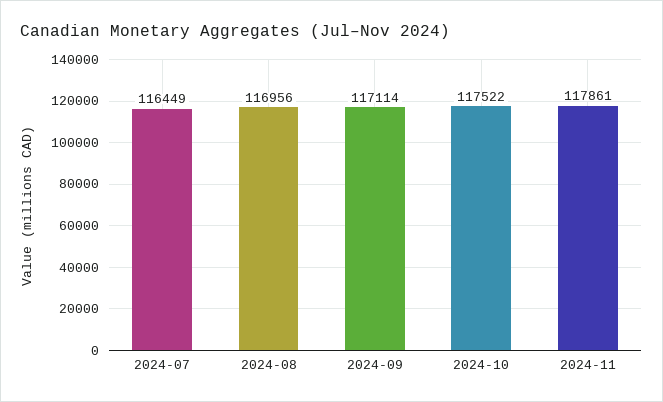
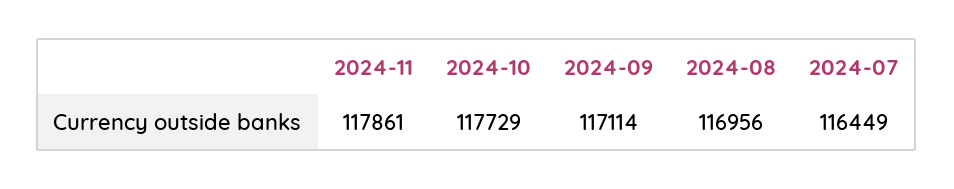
  {
    "2024-07": 116449,
    "2024-08": 116956,
    "2024-09": 117114,
-   "2024-10": 117522,
+   "2024-10": 117729,
    "2024-11": 117861
  }

